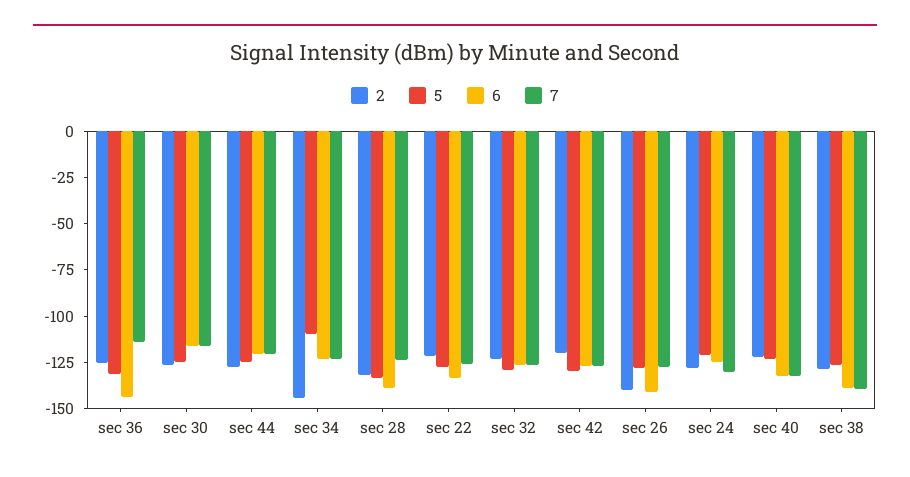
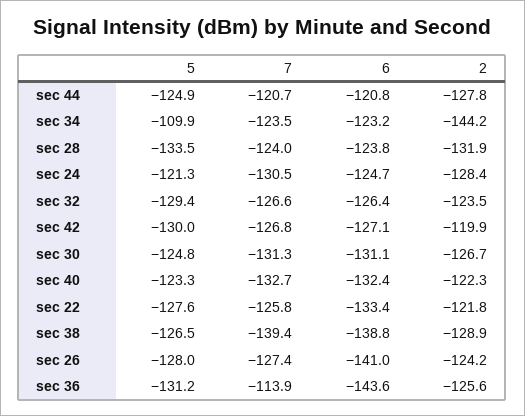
  {
    "2": {
      "sec 36": -125.6,
      "sec 30": -126.7,
      "sec 44": -127.8,
      "sec 34": -144.2,
      "sec 28": -131.9,
      "sec 22": -121.8,
      "sec 32": -123.5,
      "sec 42": -119.9,
-     "sec 26": -140,
+     "sec 26": -124.2,
      "sec 24": -128.4,
      "sec 40": -122.3,
      "sec 38": -128.9
    },
    "5": {
      "sec 36": -131.2,
      "sec 30": -124.8,
      "sec 44": -124.9,
      "sec 34": -109.9,
      "sec 28": -133.5,
      "sec 22": -127.6,
      "sec 32": -129.4,
      "sec 42": -130,
      "sec 26": -128,
      "sec 24": -121.3,
      "sec 40": -123.3,
      "sec 38": -126.5
    },
    "6": {
      "sec 36": -143.6,
-     "sec 30": -115,
+     "sec 30": -131.1,
      "sec 44": -120.8,
      "sec 34": -123.2,
-     "sec 28": -140,
+     "sec 28": -123.8,
      "sec 22": -133.4,
      "sec 32": -126.4,
      "sec 42": -127.1,
      "sec 26": -141,
      "sec 24": -124.7,
      "sec 40": -132.4,
      "sec 38": -138.8
    },
    "7": {
      "sec 36": -113.9,
-     "sec 30": -115,
+     "sec 30": -131.3,
      "sec 44": -120.7,
      "sec 34": -123.5,
      "sec 28": -124,
      "sec 22": -125.8,
      "sec 32": -126.6,
      "sec 42": -126.8,
      "sec 26": -127.4,
      "sec 24": -130.5,
      "sec 40": -132.7,
      "sec 38": -139.4
    }
  }

